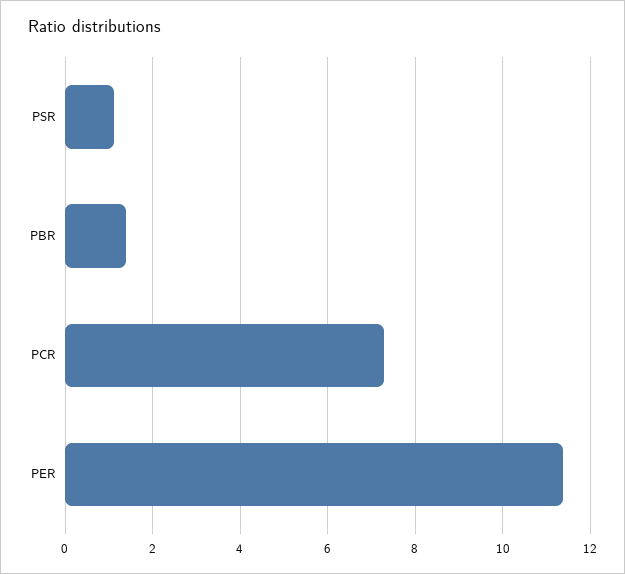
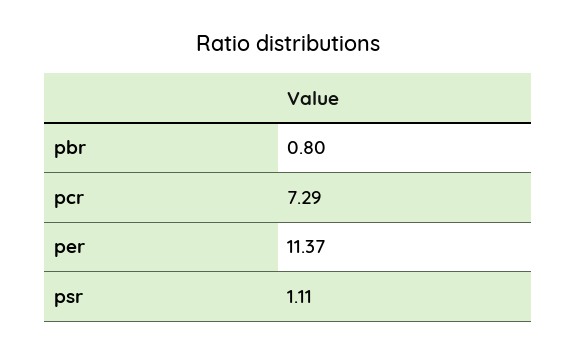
  {
    "PSR": 1.11,
-   "PBR": 1.4,
+   "PBR": 0.8,
    "PCR": 7.29,
    "PER": 11.37
  }

